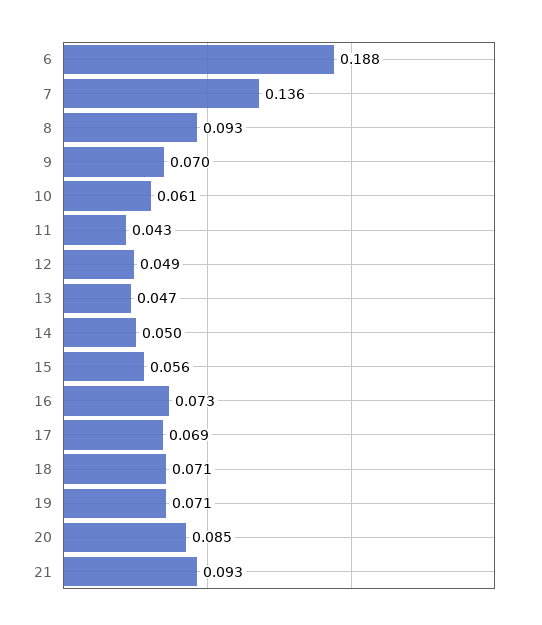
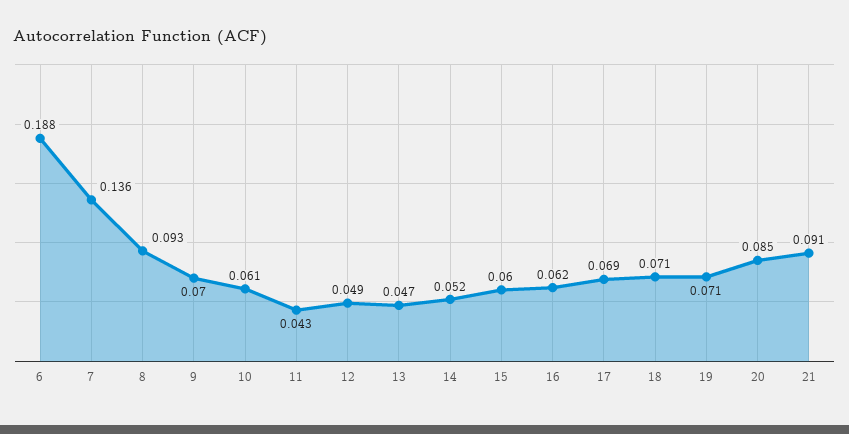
  {
    "6": 0.188,
    "7": 0.136,
    "8": 0.093,
    "9": 0.07,
    "10": 0.061,
    "11": 0.043,
    "12": 0.049,
    "13": 0.047,
-   "14": 0.05,
+   "14": 0.052,
-   "15": 0.056,
+   "15": 0.06,
-   "16": 0.073,
+   "16": 0.062,
    "17": 0.069,
    "18": 0.071,
    "19": 0.071,
    "20": 0.085,
-   "21": 0.093
+   "21": 0.091
  }

